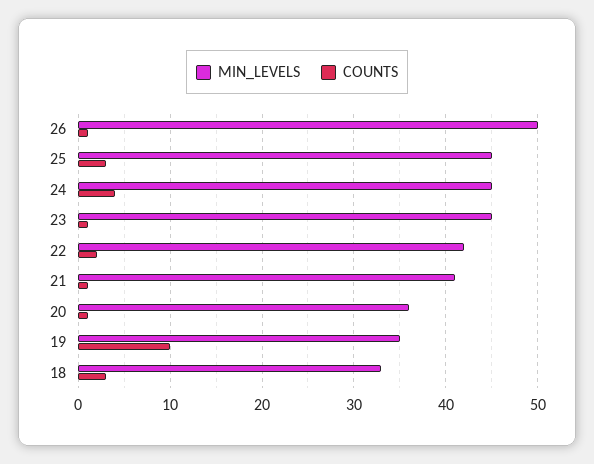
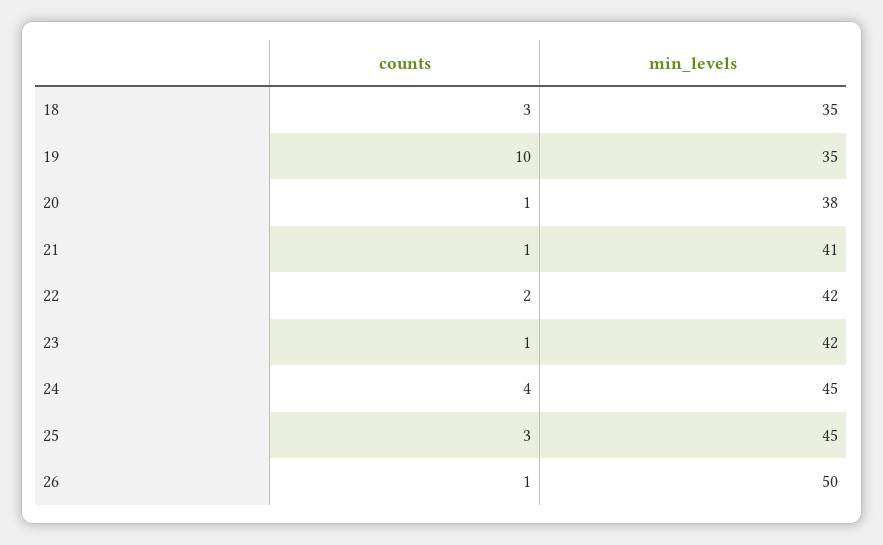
  {
    "MIN_LEVELS": {
      "26": 50,
      "25": 45,
      "24": 45,
-     "23": 45,
+     "23": 42,
      "22": 42,
      "21": 41,
-     "20": 36,
+     "20": 38,
      "19": 35,
-     "18": 33
+     "18": 35
    },
    "COUNTS": {
      "26": 1,
      "25": 3,
      "24": 4,
      "23": 1,
      "22": 2,
      "21": 1,
      "20": 1,
      "19": 10,
      "18": 3
    }
  }

